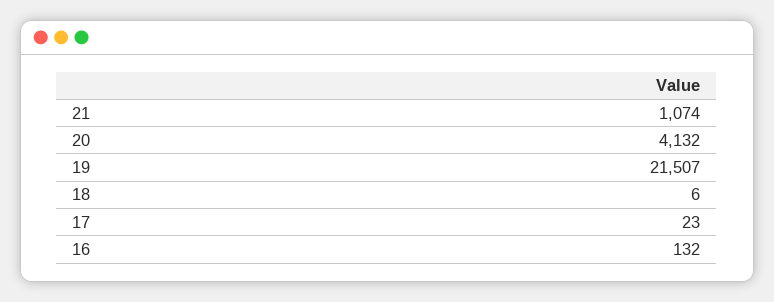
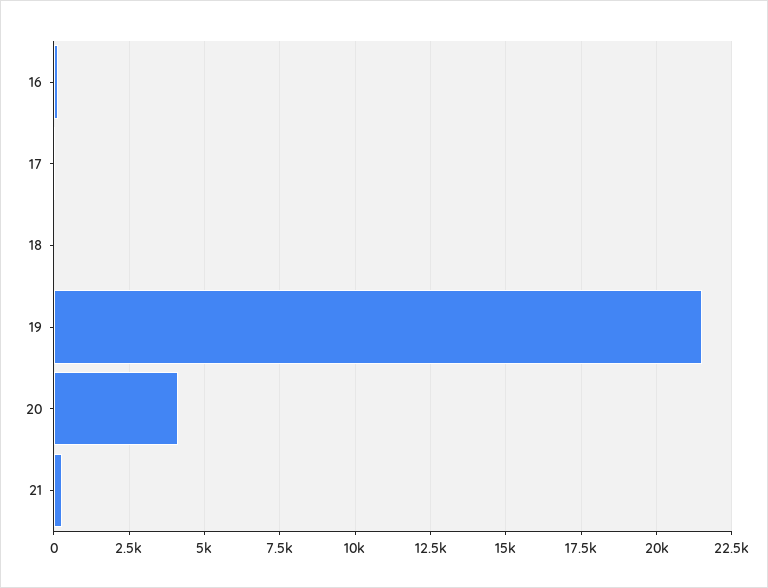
  {
-   "21": 1074,
+   "21": 250,
    "20": 4132,
    "19": 21507,
    "18": 6,
    "17": 23,
    "16": 132
  }

